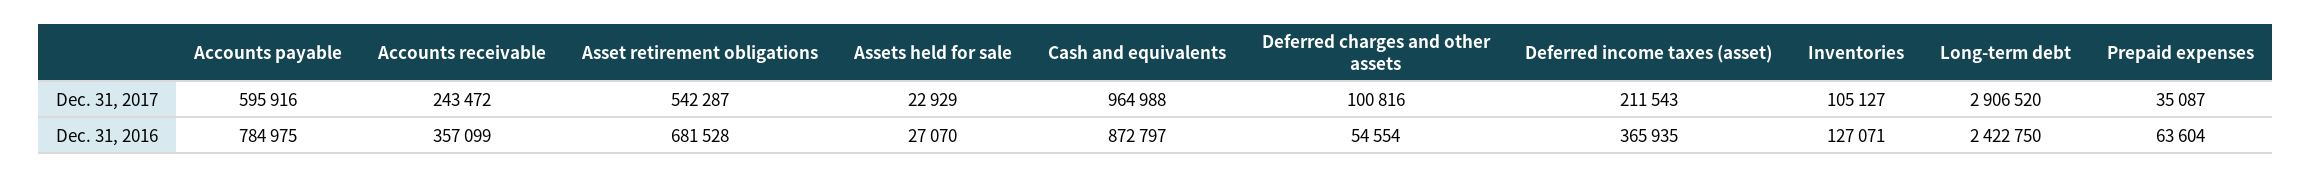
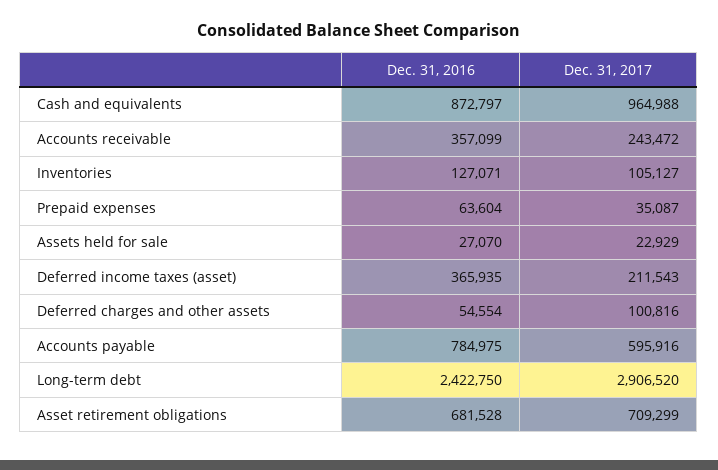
  {
    "Accounts payable": {
      "Dec. 31, 2017": 595916,
      "Dec. 31, 2016": 784975
    },
    "Accounts receivable": {
      "Dec. 31, 2017": 243472,
      "Dec. 31, 2016": 357099
    },
    "Asset retirement obligations": {
-     "Dec. 31, 2017": 542287,
+     "Dec. 31, 2017": 709299,
      "Dec. 31, 2016": 681528
    },
    "Assets held for sale": {
      "Dec. 31, 2017": 22929,
      "Dec. 31, 2016": 27070
    },
    "Cash and equivalents": {
      "Dec. 31, 2017": 964988,
      "Dec. 31, 2016": 872797
    },
    "Deferred charges and other assets": {
      "Dec. 31, 2017": 100816,
      "Dec. 31, 2016": 54554
    },
    "Deferred income taxes (asset)": {
      "Dec. 31, 2017": 211543,
      "Dec. 31, 2016": 365935
    },
    "Inventories": {
      "Dec. 31, 2017": 105127,
      "Dec. 31, 2016": 127071
    },
    "Long-term debt": {
      "Dec. 31, 2017": 2906520,
      "Dec. 31, 2016": 2422750
    },
    "Prepaid expenses": {
      "Dec. 31, 2017": 35087,
      "Dec. 31, 2016": 63604
    }
  }

